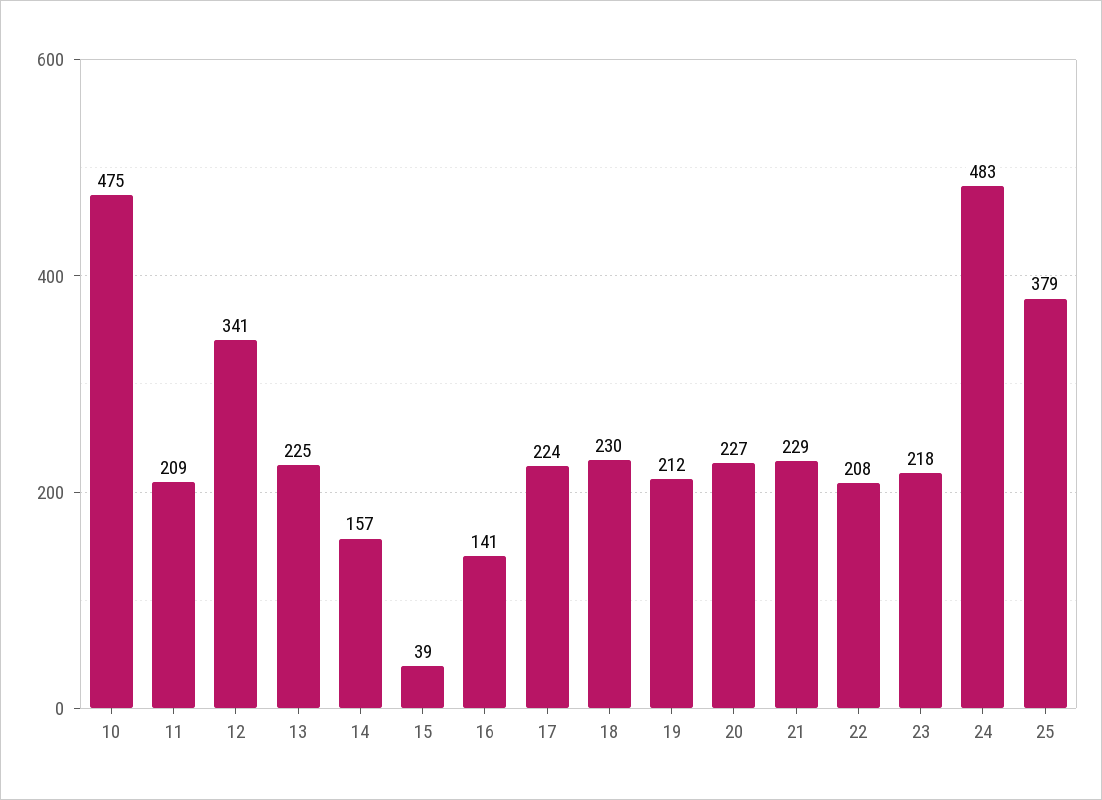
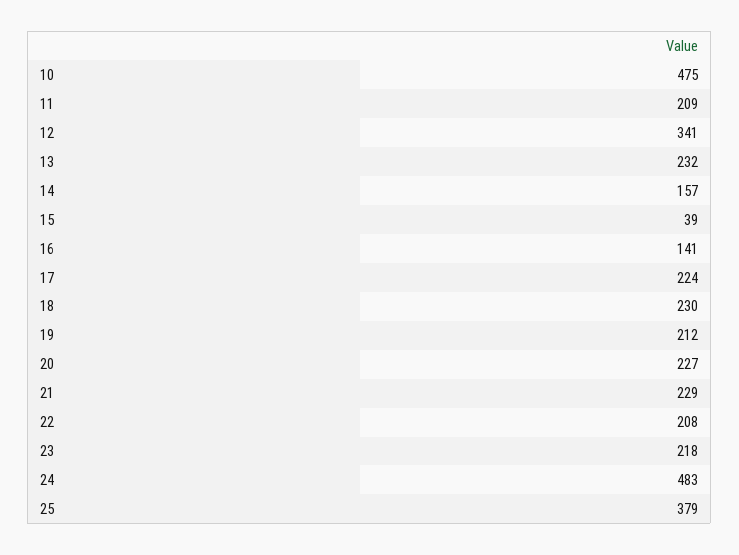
  {
    "10": 475,
    "11": 209,
    "12": 341,
-   "13": 225,
+   "13": 232,
    "14": 157,
    "15": 39,
    "16": 141,
    "17": 224,
    "18": 230,
    "19": 212,
    "20": 227,
    "21": 229,
    "22": 208,
    "23": 218,
    "24": 483,
    "25": 379
  }

